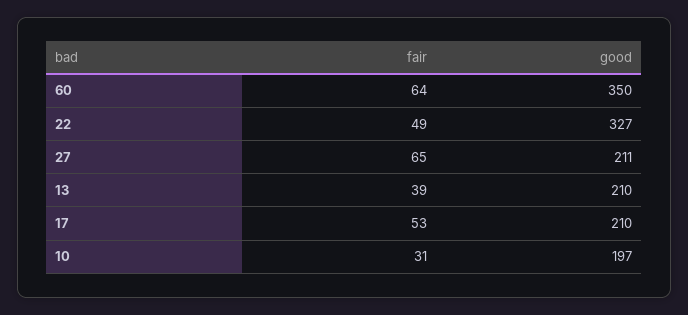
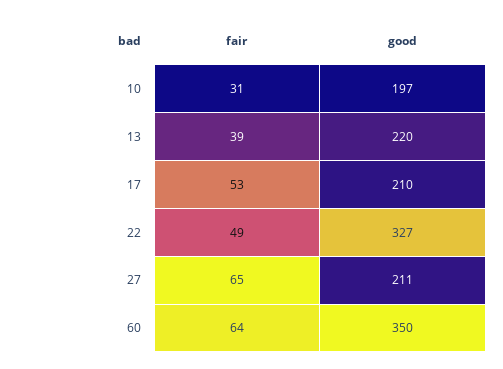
  {
    "fair": {
      "60": 64,
      "22": 49,
      "27": 65,
      "13": 39,
      "17": 53,
      "10": 31
    },
    "good": {
      "60": 350,
      "22": 327,
      "27": 211,
-     "13": 210,
+     "13": 220,
      "17": 210,
      "10": 197
    }
  }

